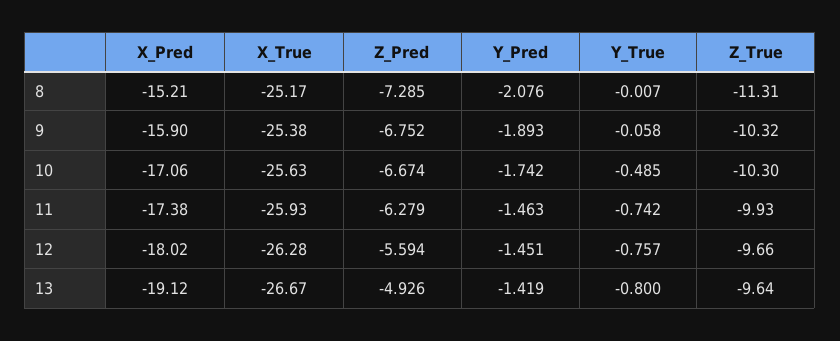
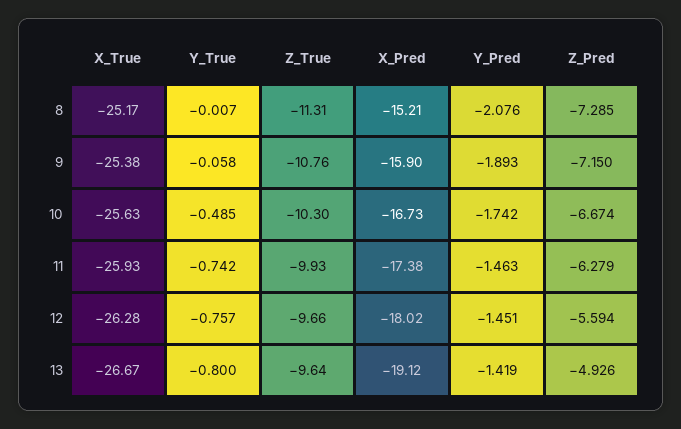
  {
    "X_Pred": {
      "8": -15.21,
      "9": -15.9,
-     "10": -17.06,
+     "10": -16.73,
      "11": -17.38,
      "12": -18.02,
      "13": -19.12
    },
    "X_True": {
      "8": -25.17,
      "9": -25.38,
      "10": -25.63,
      "11": -25.93,
      "12": -26.28,
      "13": -26.67
    },
    "Z_Pred": {
      "8": -7.285,
-     "9": -6.752,
+     "9": -7.15,
      "10": -6.674,
      "11": -6.279,
      "12": -5.594,
      "13": -4.926
    },
    "Y_Pred": {
      "8": -2.076,
      "9": -1.893,
      "10": -1.742,
      "11": -1.463,
      "12": -1.451,
      "13": -1.419
    },
    "Y_True": {
      "8": -0.007,
      "9": -0.058,
      "10": -0.485,
      "11": -0.742,
      "12": -0.757,
      "13": -0.8
    },
    "Z_True": {
      "8": -11.31,
-     "9": -10.32,
+     "9": -10.76,
      "10": -10.3,
      "11": -9.93,
      "12": -9.66,
      "13": -9.64
    }
  }

